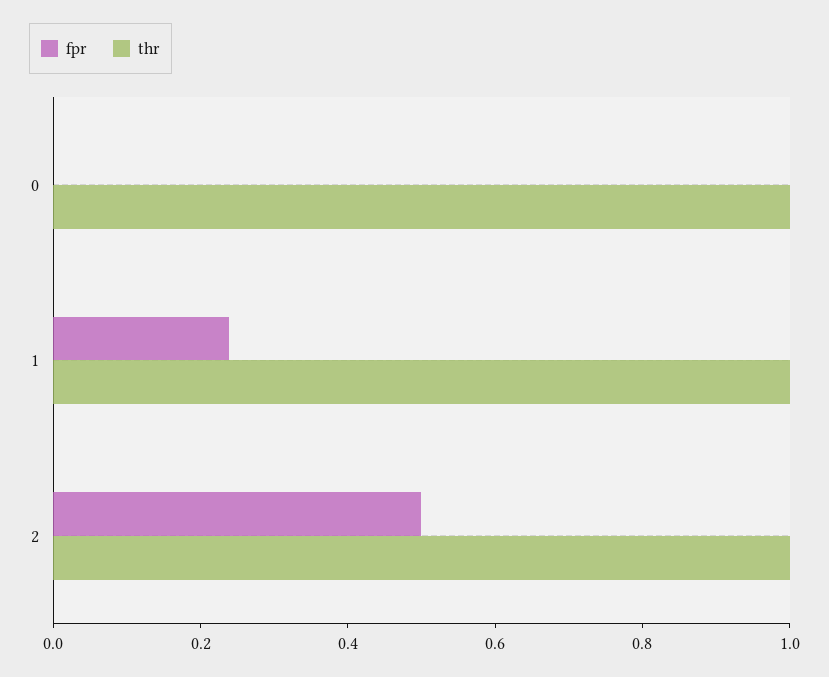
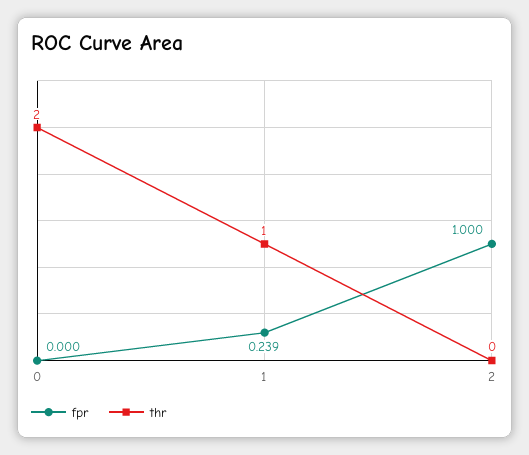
  {
    "fpr": {
      "0": 0,
      "1": 0.239,
-     "2": 0.5
+     "2": 1
    },
    "thr": {
-     "0": 1,
+     "0": 2,
      "1": 1,
-     "2": 1
+     "2": 0
    }
  }

